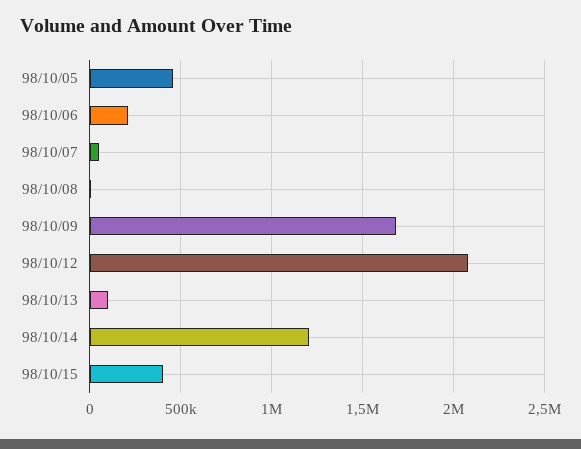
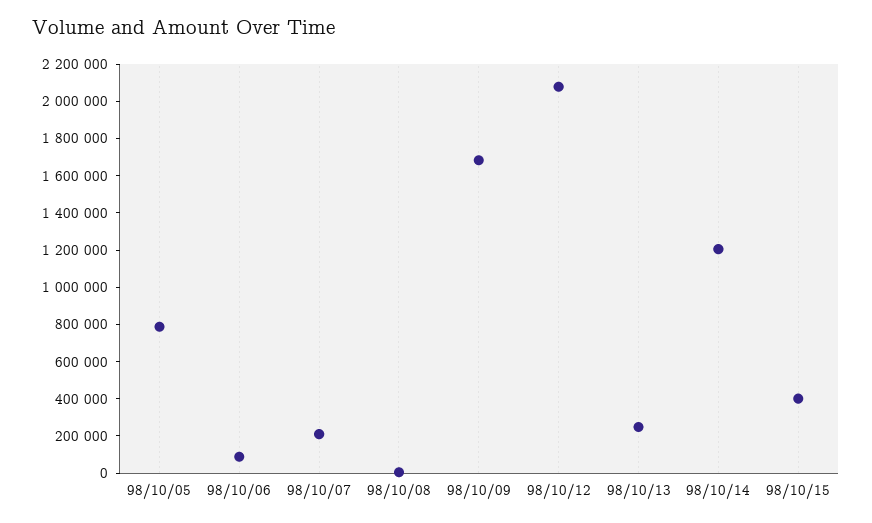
  {
-   "98/10/05": 450000,
+   "98/10/05": 800000,
-   "98/10/06": 200000,
+   "98/10/06": 100000,
-   "98/10/07": 50000,
+   "98/10/07": 200000,
    "98/10/08": 0,
    "98/10/09": 1700000,
    "98/10/12": 2100000,
-   "98/10/13": 100000,
+   "98/10/13": 250000,
    "98/10/14": 1200000,
    "98/10/15": 400000
  }

